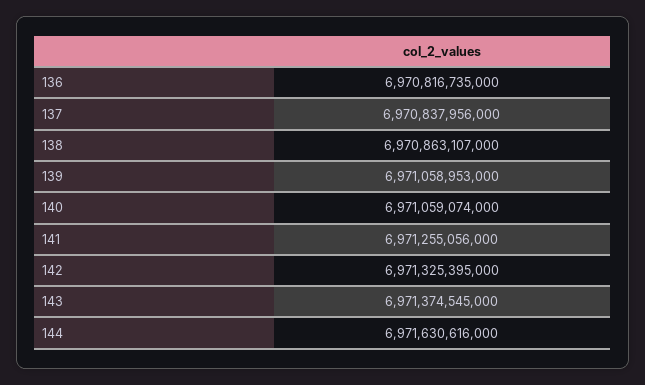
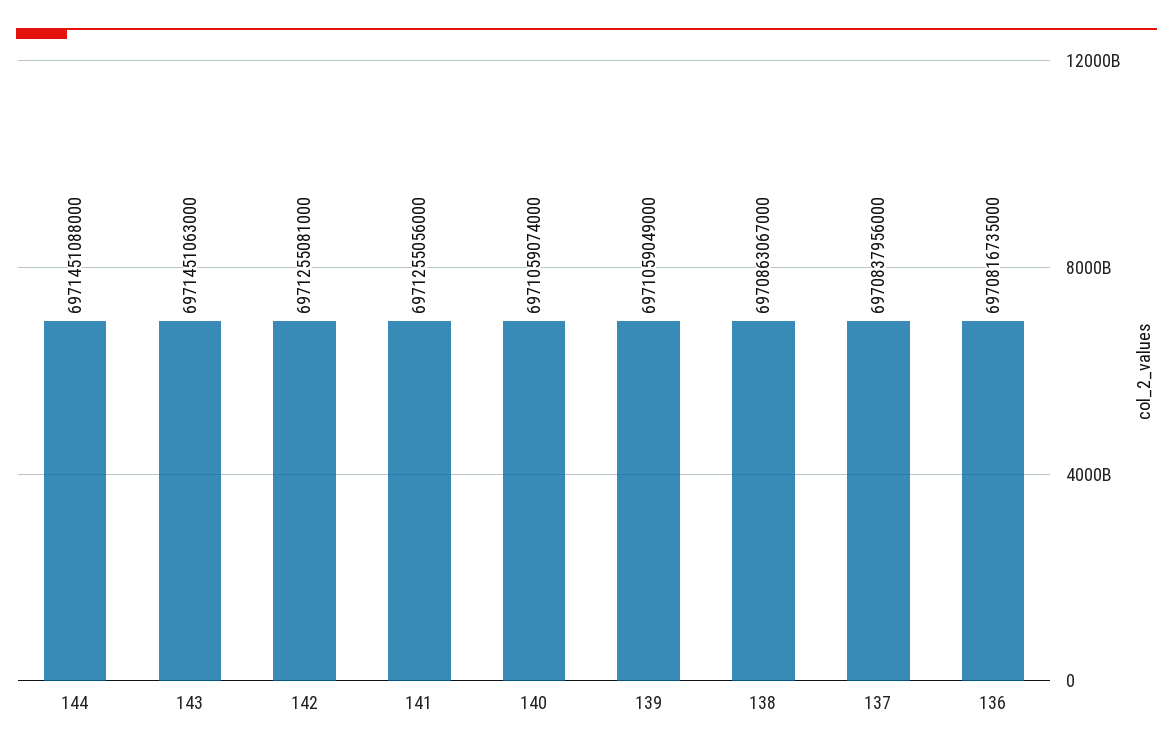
  {
    "136": 6970816735000,
    "137": 6970837956000,
-   "138": 6970863107000,
+   "138": 6970863067000,
-   "139": 6971058953000,
+   "139": 6971059049000,
    "140": 6971059074000,
    "141": 6971255056000,
-   "142": 6971325395000,
+   "142": 6971255081000,
-   "143": 6971374545000,
+   "143": 6971451063000,
-   "144": 6971630616000
+   "144": 6971451088000
  }

